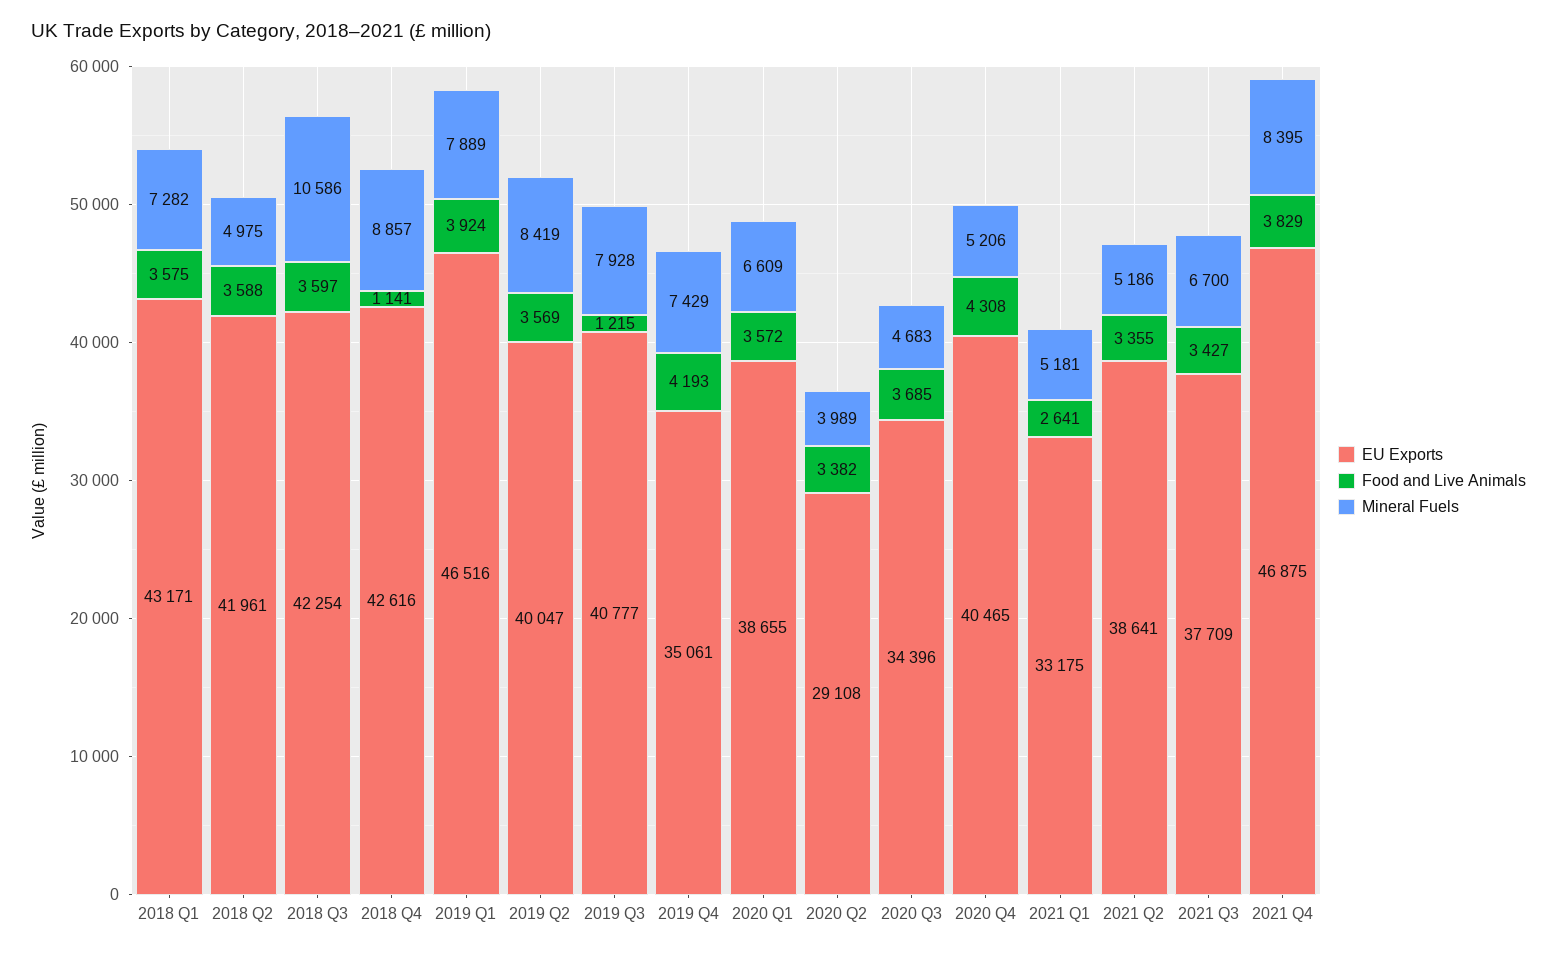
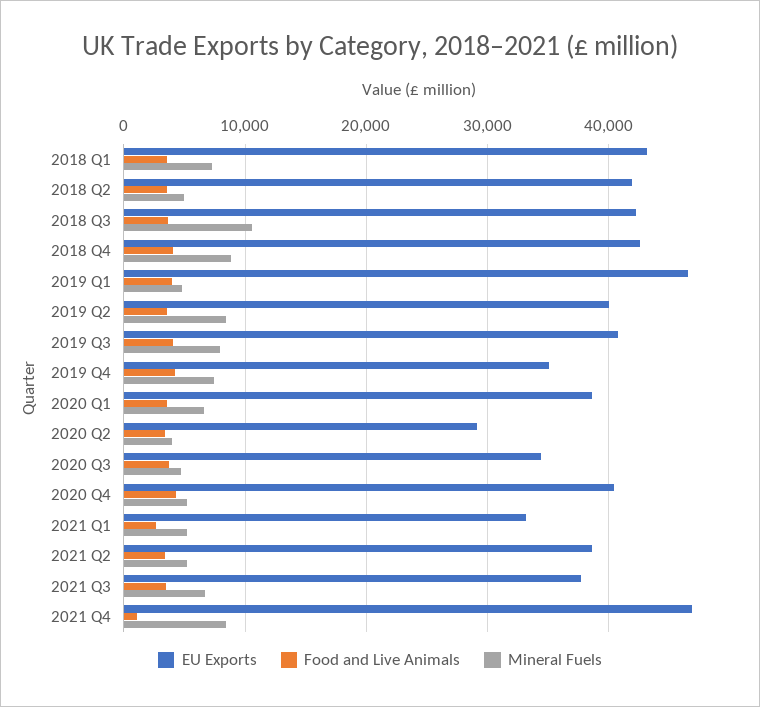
  {
    "EU Exports": {
      "2018 Q1": 43171,
      "2018 Q2": 41961,
      "2018 Q3": 42254,
      "2018 Q4": 42616,
      "2019 Q1": 46516,
      "2019 Q2": 40047,
      "2019 Q3": 40777,
      "2019 Q4": 35061,
      "2020 Q1": 38655,
      "2020 Q2": 29108,
      "2020 Q3": 34396,
      "2020 Q4": 40465,
      "2021 Q1": 33175,
      "2021 Q2": 38641,
      "2021 Q3": 37709,
      "2021 Q4": 46875
    },
    "Food and Live Animals": {
      "2018 Q1": 3575,
      "2018 Q2": 3588,
      "2018 Q3": 3597,
-     "2018 Q4": 1141,
+     "2018 Q4": 4000,
      "2019 Q1": 3924,
      "2019 Q2": 3569,
-     "2019 Q3": 1215,
+     "2019 Q3": 4000,
      "2019 Q4": 4193,
      "2020 Q1": 3572,
      "2020 Q2": 3382,
      "2020 Q3": 3685,
      "2020 Q4": 4308,
      "2021 Q1": 2641,
      "2021 Q2": 3355,
      "2021 Q3": 3427,
-     "2021 Q4": 3829
+     "2021 Q4": 1000
    },
    "Mineral Fuels": {
      "2018 Q1": 7282,
      "2018 Q2": 4975,
      "2018 Q3": 10586,
      "2018 Q4": 8857,
-     "2019 Q1": 7889,
+     "2019 Q1": 5000,
      "2019 Q2": 8419,
      "2019 Q3": 7928,
      "2019 Q4": 7429,
      "2020 Q1": 6609,
      "2020 Q2": 3989,
      "2020 Q3": 4683,
      "2020 Q4": 5206,
      "2021 Q1": 5181,
      "2021 Q2": 5186,
      "2021 Q3": 6700,
      "2021 Q4": 8395
    }
  }

